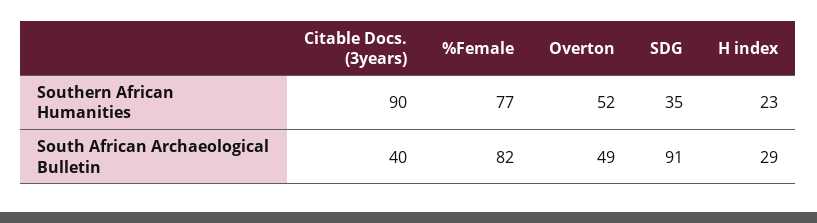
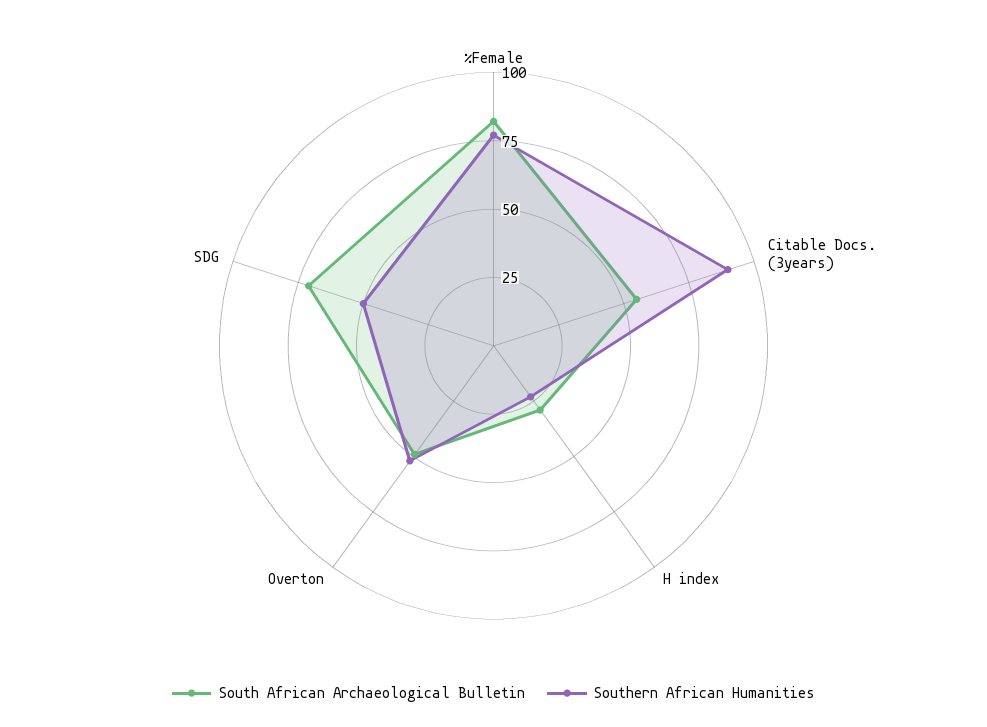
  {
    "Southern African Humanities": {
      "Citable Docs. (3years)": 90,
      "%Female": 77,
      "Overton": 52,
-     "SDG": 35,
+     "SDG": 50,
      "H index": 23
    },
    "South African Archaeological Bulletin": {
-     "Citable Docs. (3years)": 40,
+     "Citable Docs. (3years)": 55,
      "%Female": 82,
      "Overton": 49,
-     "SDG": 91,
+     "SDG": 70,
      "H index": 29
    }
  }

